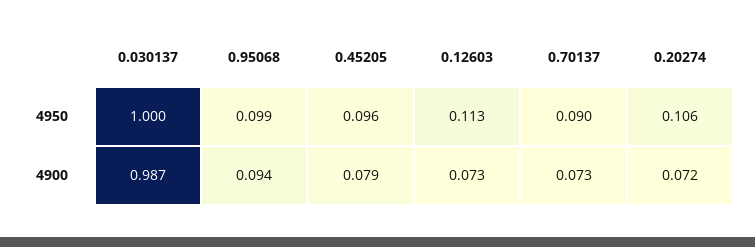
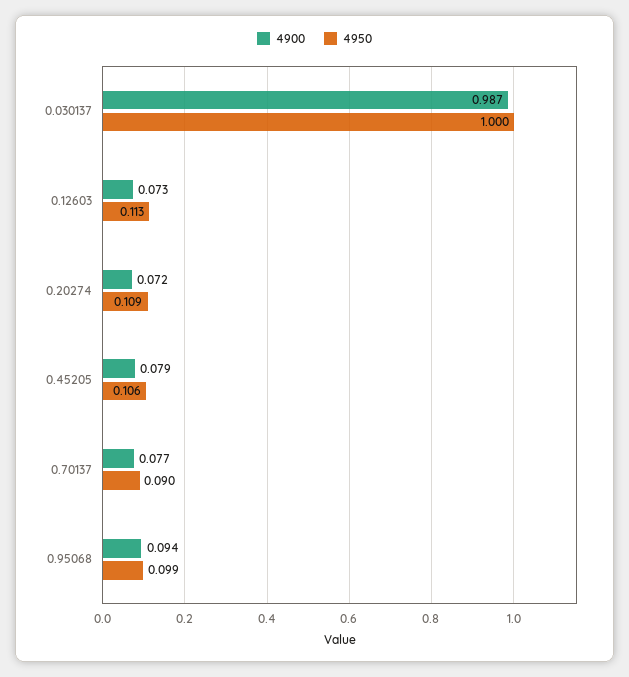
  {
    "4950": {
      "0.030137": 1,
      "0.95068": 0.099,
-     "0.45205": 0.096,
+     "0.45205": 0.106,
      "0.12603": 0.113,
      "0.70137": 0.09,
-     "0.20274": 0.106
+     "0.20274": 0.109
    },
    "4900": {
      "0.030137": 0.987,
      "0.95068": 0.094,
      "0.45205": 0.079,
      "0.12603": 0.073,
-     "0.70137": 0.073,
+     "0.70137": 0.077,
      "0.20274": 0.072
    }
  }

